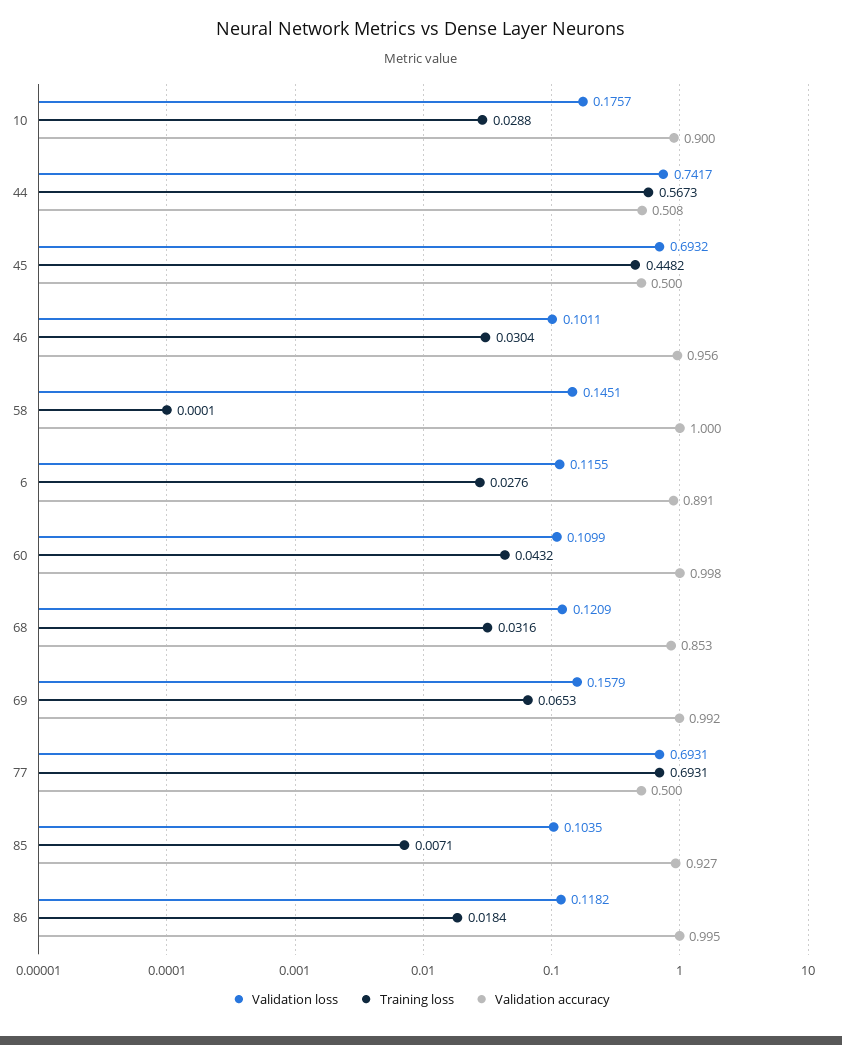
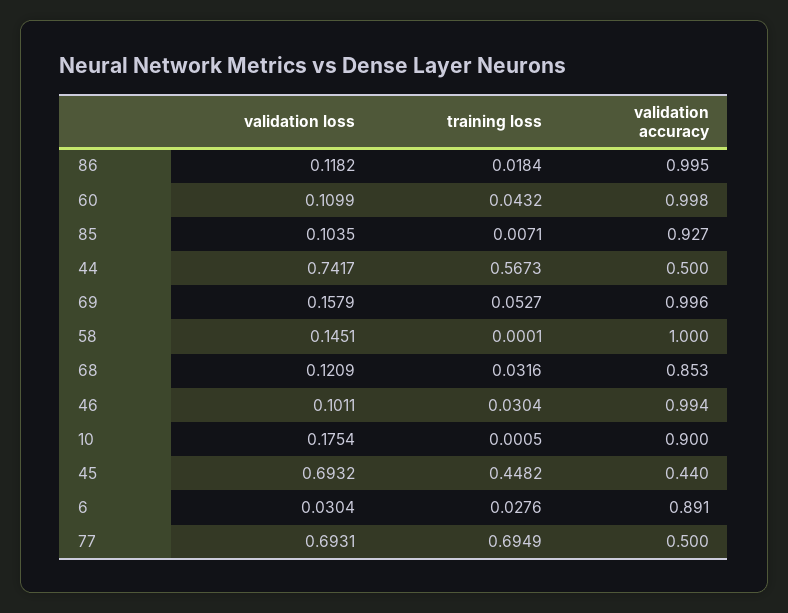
  {
    "Validation loss": {
-     "10": 0.1757,
+     "10": 0.1754,
      "44": 0.7417,
      "45": 0.6932,
      "46": 0.1011,
      "58": 0.1451,
-     "6": 0.1155,
+     "6": 0.0304,
      "60": 0.1099,
      "68": 0.1209,
      "69": 0.1579,
      "77": 0.6931,
      "85": 0.1035,
      "86": 0.1182
    },
    "Training loss": {
-     "10": 0.0288,
+     "10": 0.0005,
      "44": 0.5673,
      "45": 0.4482,
      "46": 0.0304,
      "58": 0.0001,
      "6": 0.0276,
      "60": 0.0432,
      "68": 0.0316,
-     "69": 0.0653,
+     "69": 0.0527,
-     "77": 0.6931,
+     "77": 0.6949,
      "85": 0.0071,
      "86": 0.0184
    },
    "Validation accuracy": {
      "10": 0.9,
-     "44": 0.508,
+     "44": 0.5,
-     "45": 0.5,
+     "45": 0.44,
-     "46": 0.956,
+     "46": 0.994,
      "58": 1,
      "6": 0.891,
      "60": 0.998,
      "68": 0.853,
-     "69": 0.992,
+     "69": 0.996,
      "77": 0.5,
      "85": 0.927,
      "86": 0.995
    }
  }

